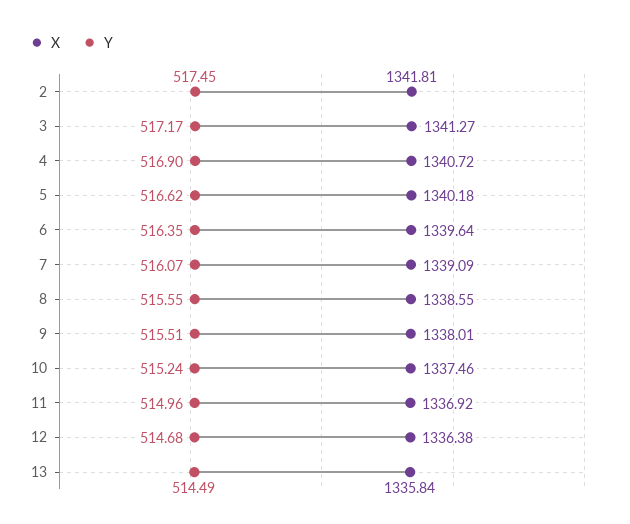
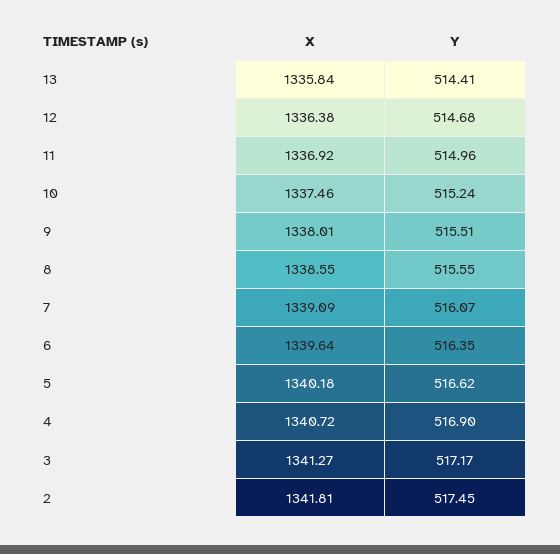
  {
    "X": {
      "2": 1341.81,
      "3": 1341.27,
      "4": 1340.72,
      "5": 1340.18,
      "6": 1339.64,
      "7": 1339.09,
      "8": 1338.55,
      "9": 1338.01,
      "10": 1337.46,
      "11": 1336.92,
      "12": 1336.38,
      "13": 1335.84
    },
    "Y": {
      "2": 517.45,
      "3": 517.17,
      "4": 516.9,
      "5": 516.62,
      "6": 516.35,
      "7": 516.07,
      "8": 515.55,
      "9": 515.51,
      "10": 515.24,
      "11": 514.96,
      "12": 514.68,
-     "13": 514.49
+     "13": 514.41
    }
  }

